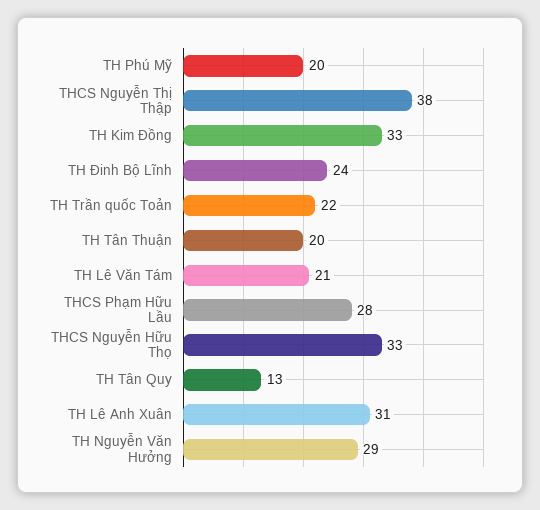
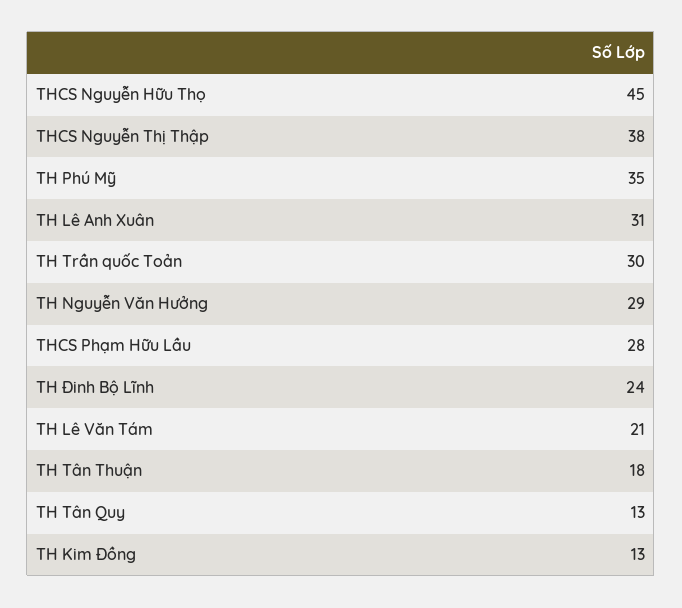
  {
-   "TH Phú Mỹ": 20,
+   "TH Phú Mỹ": 35,
    "THCS Nguyễn Thị Thập": 38,
-   "TH Kim Đồng": 33,
+   "TH Kim Đồng": 13,
    "TH Đinh Bộ Lĩnh": 24,
-   "TH Trần quốc Toản": 22,
+   "TH Trần quốc Toản": 30,
-   "TH Tân Thuận": 20,
+   "TH Tân Thuận": 18,
    "TH Lê Văn Tám": 21,
    "THCS Phạm Hữu Lầu": 28,
-   "THCS Nguyễn Hữu Thọ": 33,
+   "THCS Nguyễn Hữu Thọ": 45,
    "TH Tân Quy": 13,
    "TH Lê Anh Xuân": 31,
    "TH Nguyễn Văn Hưởng": 29
  }

